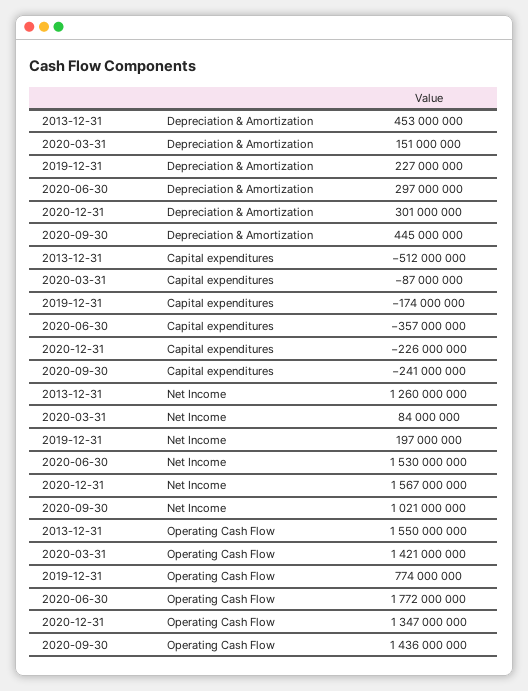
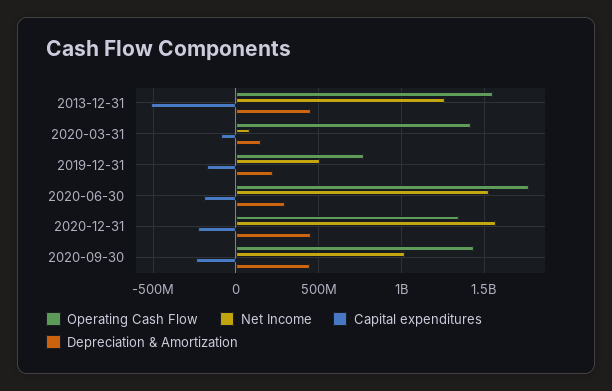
  {
    "Depreciation & Amortization": {
      "2013-12-31": 453000000,
      "2020-03-31": 151000000,
      "2019-12-31": 227000000,
      "2020-06-30": 297000000,
-     "2020-12-31": 301000000,
+     "2020-12-31": 450000000,
      "2020-09-30": 445000000
    },
    "Capital expenditures": {
      "2013-12-31": -512000000,
      "2020-03-31": -87000000,
      "2019-12-31": -174000000,
-     "2020-06-30": -357000000,
+     "2020-06-30": -200000000,
      "2020-12-31": -226000000,
      "2020-09-30": -241000000
    },
    "Net Income": {
      "2013-12-31": 1260000000,
      "2020-03-31": 84000000,
-     "2019-12-31": 197000000,
+     "2019-12-31": 500000000,
      "2020-06-30": 1530000000,
      "2020-12-31": 1567000000,
      "2020-09-30": 1021000000
    },
    "Operating Cash Flow": {
      "2013-12-31": 1550000000,
      "2020-03-31": 1421000000,
      "2019-12-31": 774000000,
      "2020-06-30": 1772000000,
      "2020-12-31": 1347000000,
      "2020-09-30": 1436000000
    }
  }

